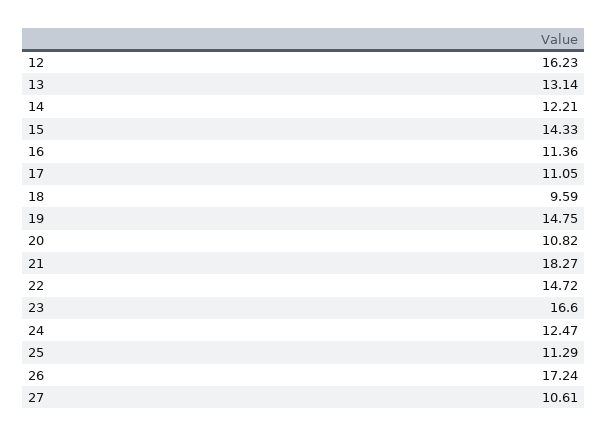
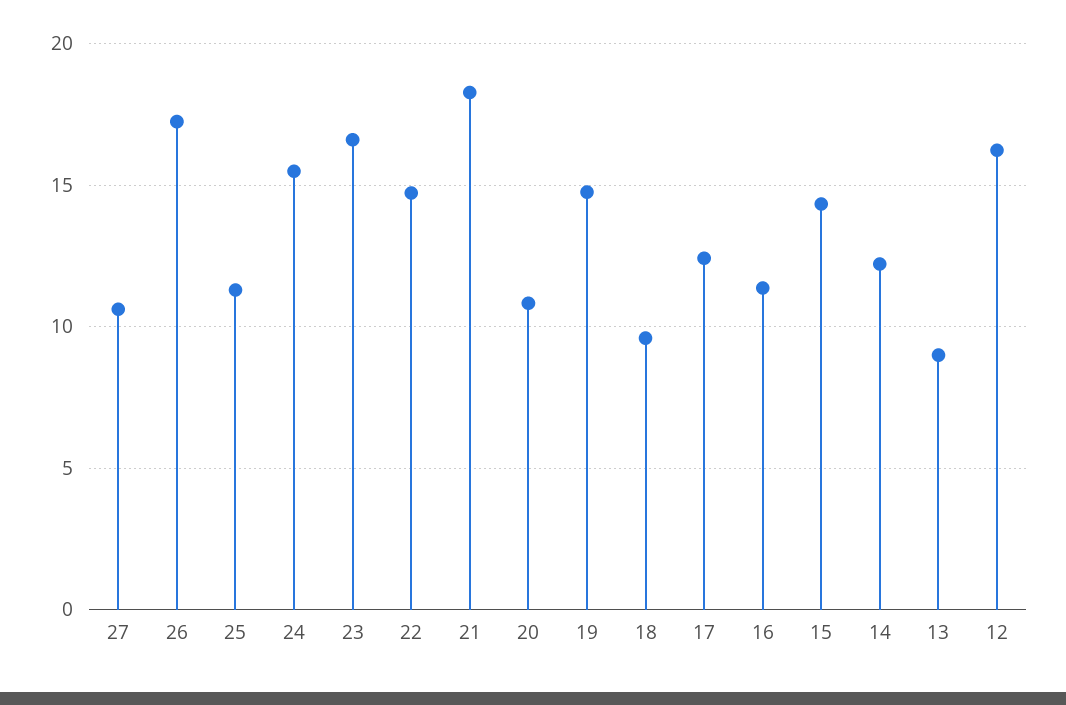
  {
    "12": 16.23,
-   "13": 13.14,
+   "13": 9,
    "14": 12.21,
    "15": 14.33,
    "16": 11.36,
-   "17": 11.05,
+   "17": 12.5,
    "18": 9.59,
    "19": 14.75,
    "20": 10.82,
    "21": 18.27,
    "22": 14.72,
    "23": 16.6,
-   "24": 12.47,
+   "24": 15.5,
    "25": 11.29,
    "26": 17.24,
    "27": 10.61
  }

